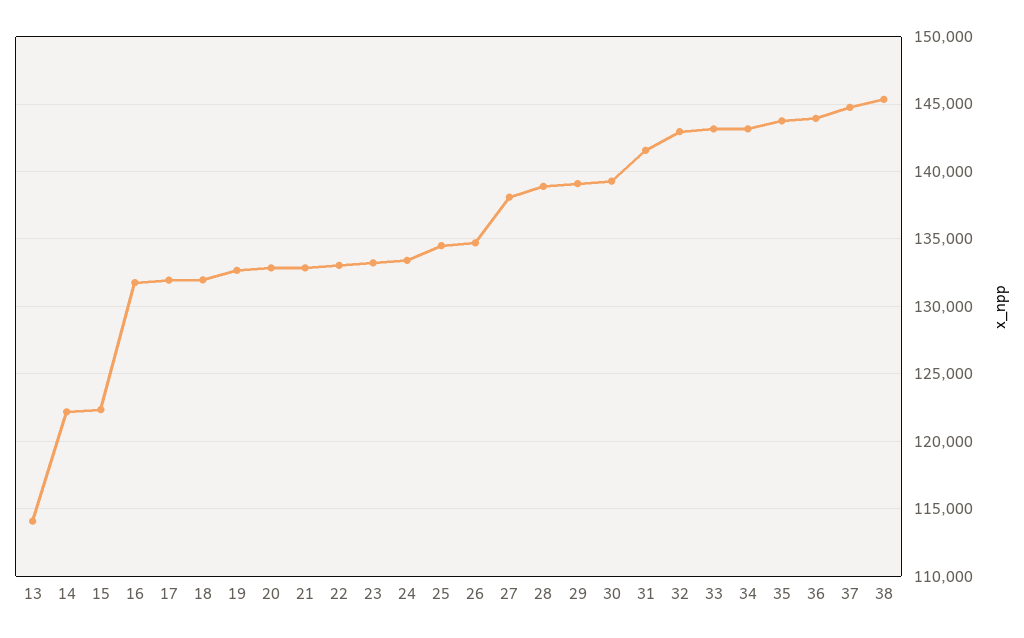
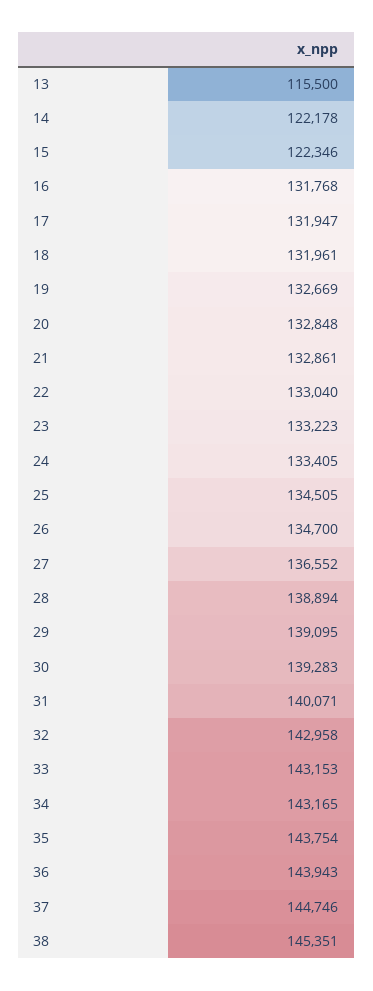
  {
-   "13": 114000,
+   "13": 115500,
    "14": 122178,
    "15": 122346,
    "16": 131768,
    "17": 131947,
    "18": 131961,
    "19": 132669,
    "20": 132848,
    "21": 132861,
    "22": 133040,
    "23": 133223,
    "24": 133405,
    "25": 134505,
    "26": 134700,
-   "27": 138000,
+   "27": 136552,
    "28": 138894,
    "29": 139095,
    "30": 139283,
-   "31": 141500,
+   "31": 140071,
    "32": 142958,
    "33": 143153,
    "34": 143165,
    "35": 143754,
    "36": 143943,
    "37": 144746,
    "38": 145351
  }

